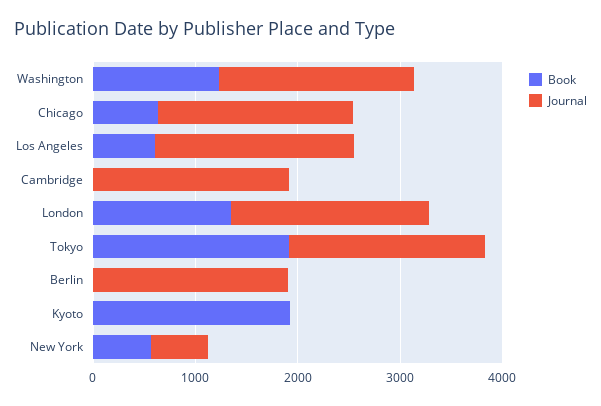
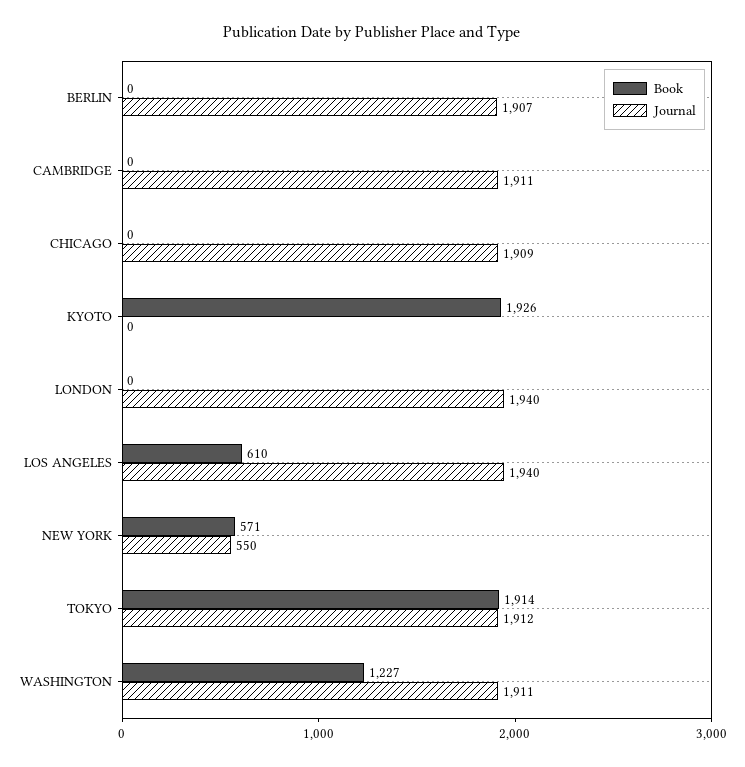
  {
    "Book": {
      "Washington": 1227,
-     "Chicago": 600,
+     "Chicago": 0,
      "Los Angeles": 610,
      "Cambridge": 0,
-     "London": 1400,
+     "London": 0,
      "Tokyo": 1914,
      "Berlin": 0,
      "Kyoto": 1926,
      "New York": 571
    },
    "Journal": {
      "Washington": 1911,
      "Chicago": 1909,
      "Los Angeles": 1940,
      "Cambridge": 1911,
      "London": 1940,
      "Tokyo": 1912,
      "Berlin": 1907,
      "Kyoto": 0,
      "New York": 550
    }
  }

